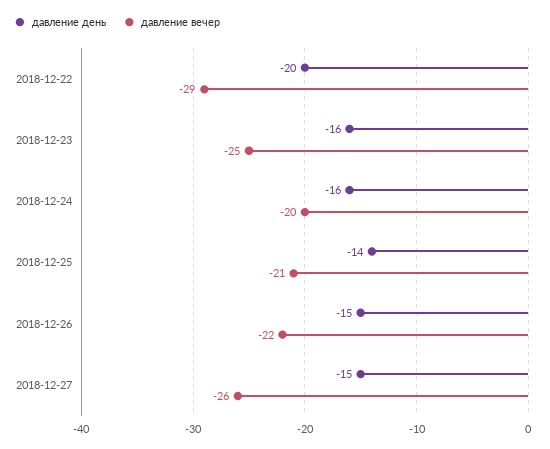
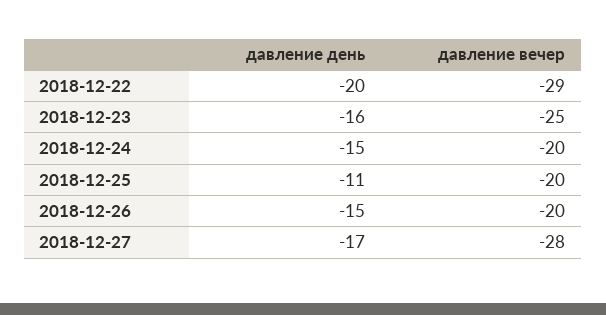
  {
    "давление день": {
      "2018-12-22": -20,
      "2018-12-23": -16,
-     "2018-12-24": -16,
+     "2018-12-24": -15,
-     "2018-12-25": -14,
+     "2018-12-25": -11,
      "2018-12-26": -15,
-     "2018-12-27": -15
+     "2018-12-27": -17
    },
    "давление вечер": {
      "2018-12-22": -29,
      "2018-12-23": -25,
      "2018-12-24": -20,
-     "2018-12-25": -21,
+     "2018-12-25": -20,
-     "2018-12-26": -22,
+     "2018-12-26": -20,
-     "2018-12-27": -26
+     "2018-12-27": -28
    }
  }

